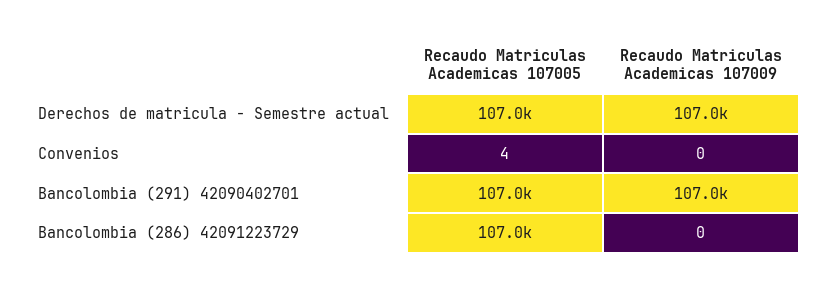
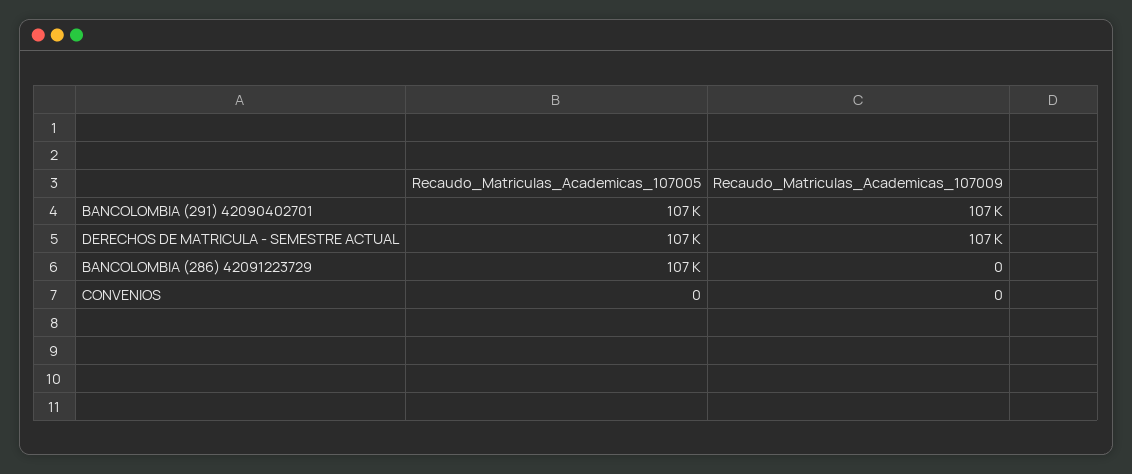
  {
    "Recaudo Matriculas Academicas 107005": {
      "Derechos de matricula - Semestre actual": 107000,
-     "Convenios": 4,
+     "Convenios": 0,
      "Bancolombia (291) 42090402701": 107000,
      "Bancolombia (286) 42091223729": 107000
    },
    "Recaudo Matriculas Academicas 107009": {
      "Derechos de matricula - Semestre actual": 107000,
      "Convenios": 0,
      "Bancolombia (291) 42090402701": 107000,
      "Bancolombia (286) 42091223729": 0
    }
  }

